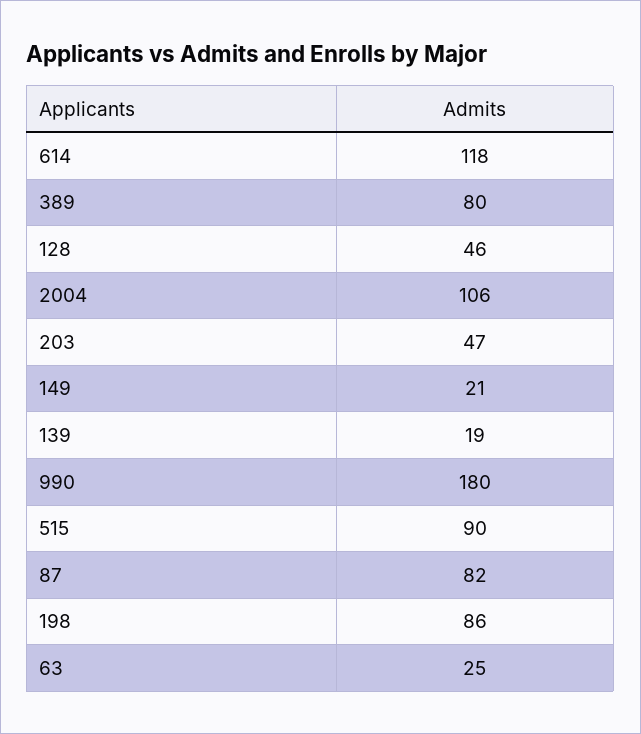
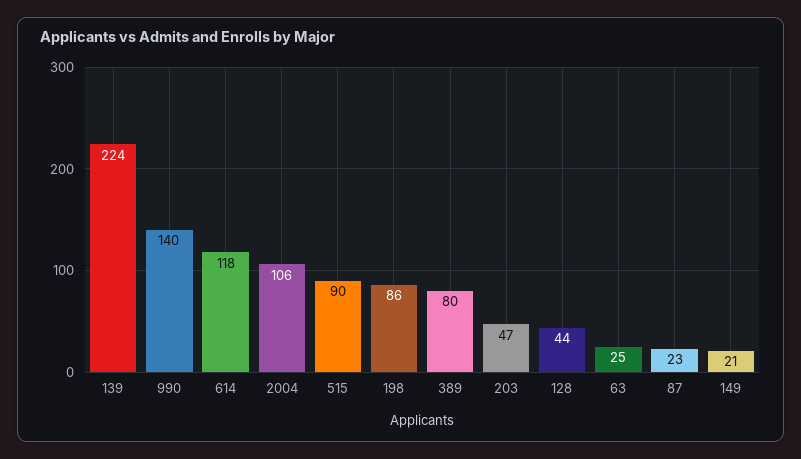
  {
    "614": 118,
    "389": 80,
-   "128": 46,
+   "128": 44,
    "2004": 106,
    "203": 47,
    "149": 21,
-   "139": 19,
+   "139": 224,
-   "990": 180,
+   "990": 140,
    "515": 90,
-   "87": 82,
+   "87": 23,
    "198": 86,
    "63": 25
  }

